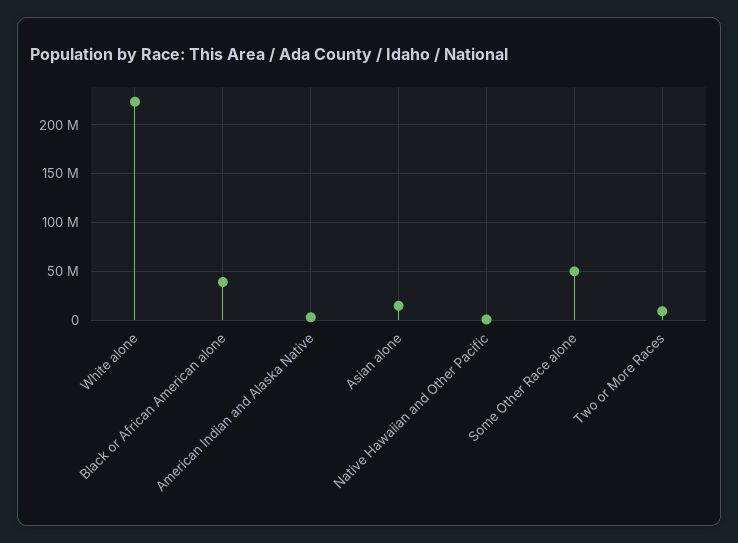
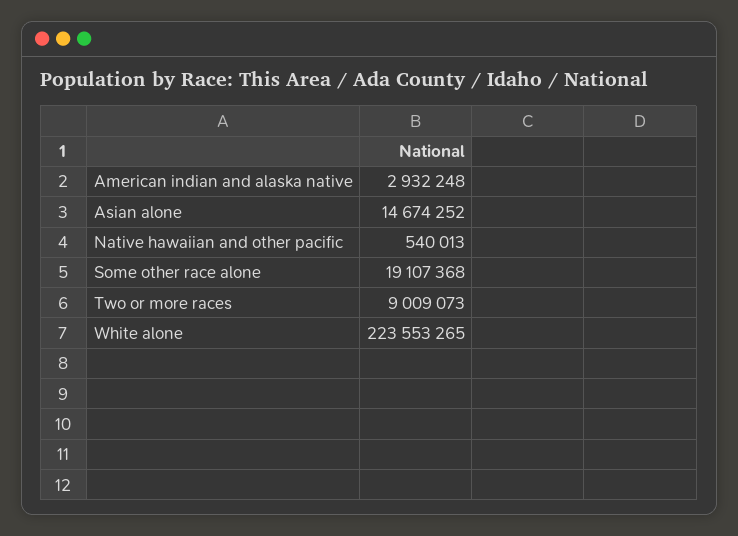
  {
    "White alone": 223553265,
-   "Black or African American alone": 40000000,
    "American Indian and Alaska Native": 2932248,
    "Asian alone": 14674252,
    "Native Hawaiian and Other Pacific": 540013,
-   "Some Other Race alone": 50000000,
+   "Some Other Race alone": 19107368,
    "Two or More Races": 9009073
  }

